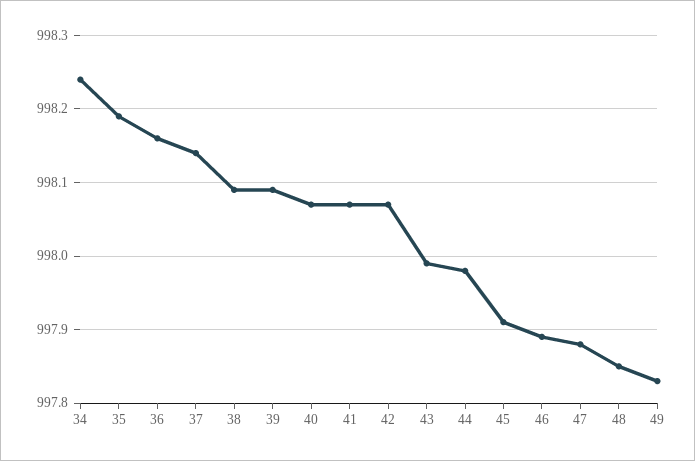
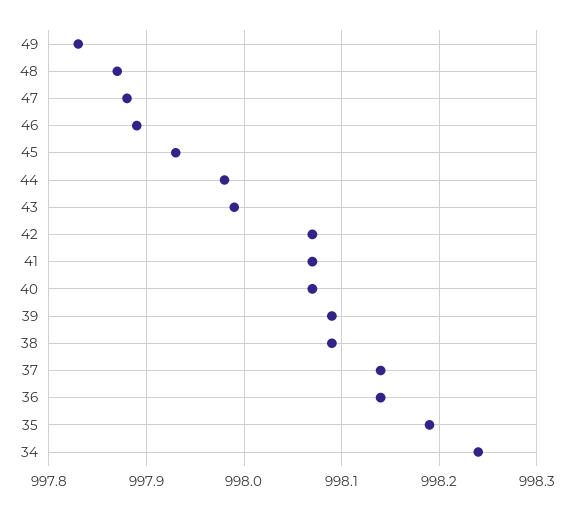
  {
    "34": 998.24,
    "35": 998.19,
-   "36": 998.16,
+   "36": 998.14,
    "37": 998.14,
    "38": 998.09,
    "39": 998.09,
    "40": 998.07,
    "41": 998.07,
    "42": 998.07,
    "43": 997.99,
    "44": 997.98,
-   "45": 997.91,
+   "45": 997.93,
    "46": 997.89,
    "47": 997.88,
-   "48": 997.85,
+   "48": 997.87,
    "49": 997.83
  }

